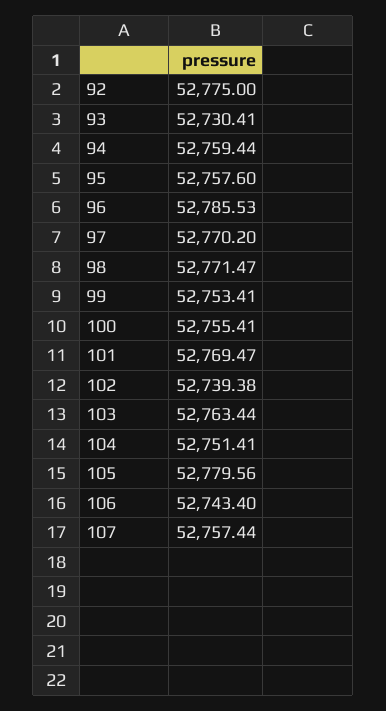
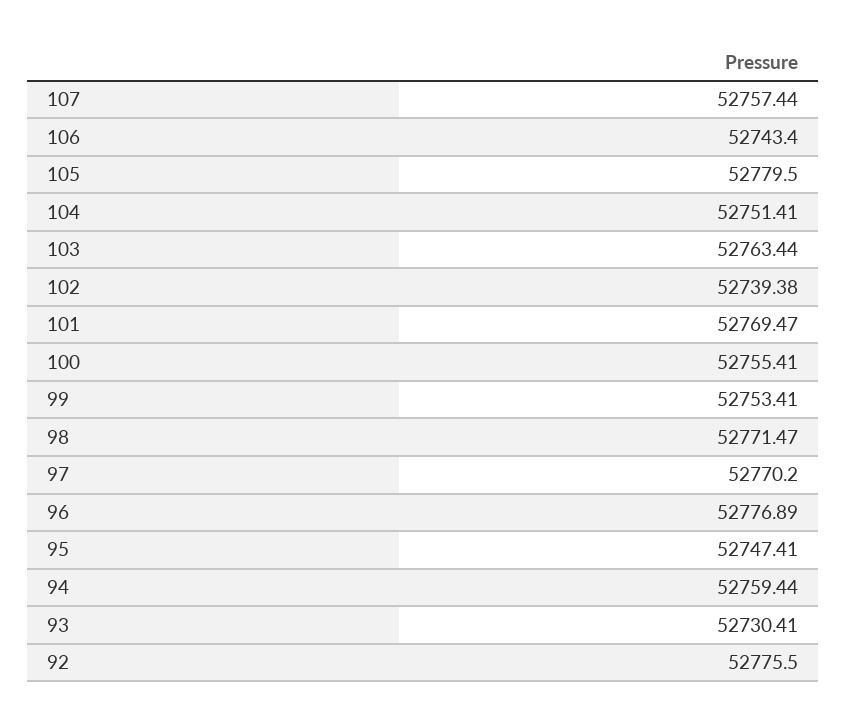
  {
-   "92": 52775,
+   "92": 52775.5,
    "93": 52730.41,
    "94": 52759.44,
-   "95": 52757.6,
+   "95": 52747.41,
-   "96": 52785.53,
+   "96": 52776.89,
    "97": 52770.2,
    "98": 52771.47,
    "99": 52753.41,
    "100": 52755.41,
    "101": 52769.47,
    "102": 52739.38,
    "103": 52763.44,
    "104": 52751.41,
-   "105": 52779.56,
+   "105": 52779.5,
    "106": 52743.4,
    "107": 52757.44
  }

